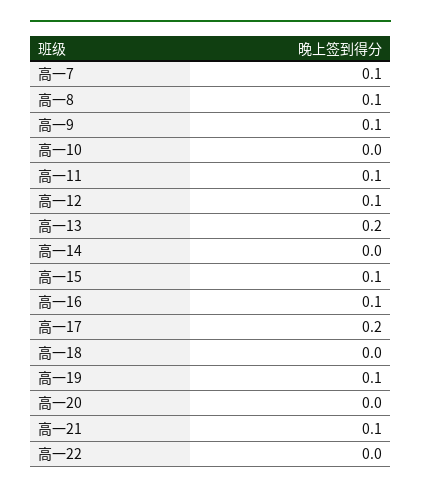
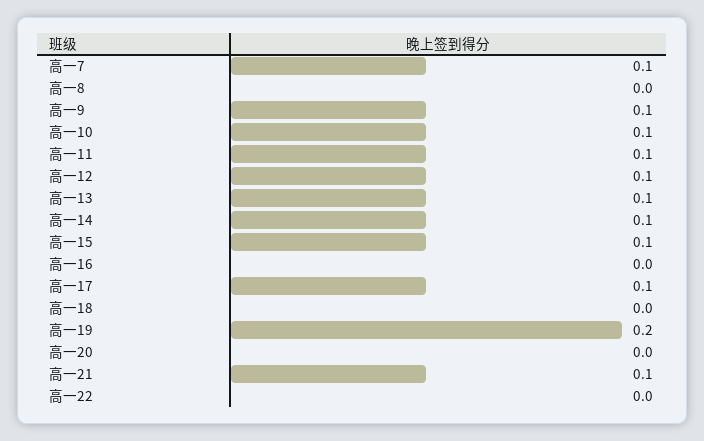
  {
    "高一7": 0.1,
-   "高一8": 0.1,
+   "高一8": 0,
    "高一9": 0.1,
-   "高一10": 0,
+   "高一10": 0.1,
    "高一11": 0.1,
    "高一12": 0.1,
-   "高一13": 0.2,
+   "高一13": 0.1,
-   "高一14": 0,
+   "高一14": 0.1,
    "高一15": 0.1,
-   "高一16": 0.1,
+   "高一16": 0,
-   "高一17": 0.2,
+   "高一17": 0.1,
    "高一18": 0,
-   "高一19": 0.1,
+   "高一19": 0.2,
    "高一20": 0,
    "高一21": 0.1,
    "高一22": 0
  }

